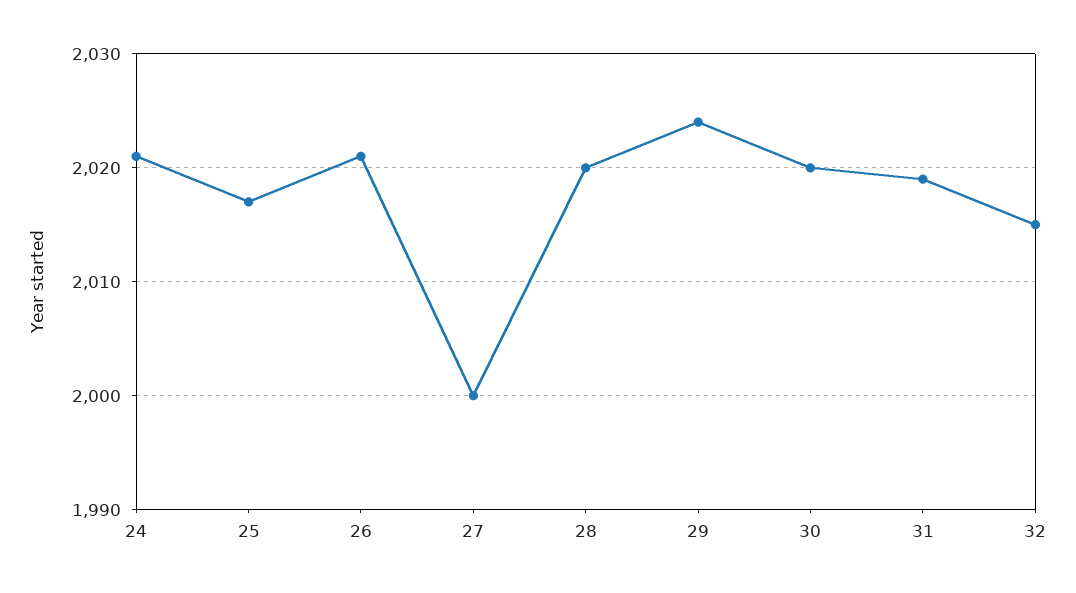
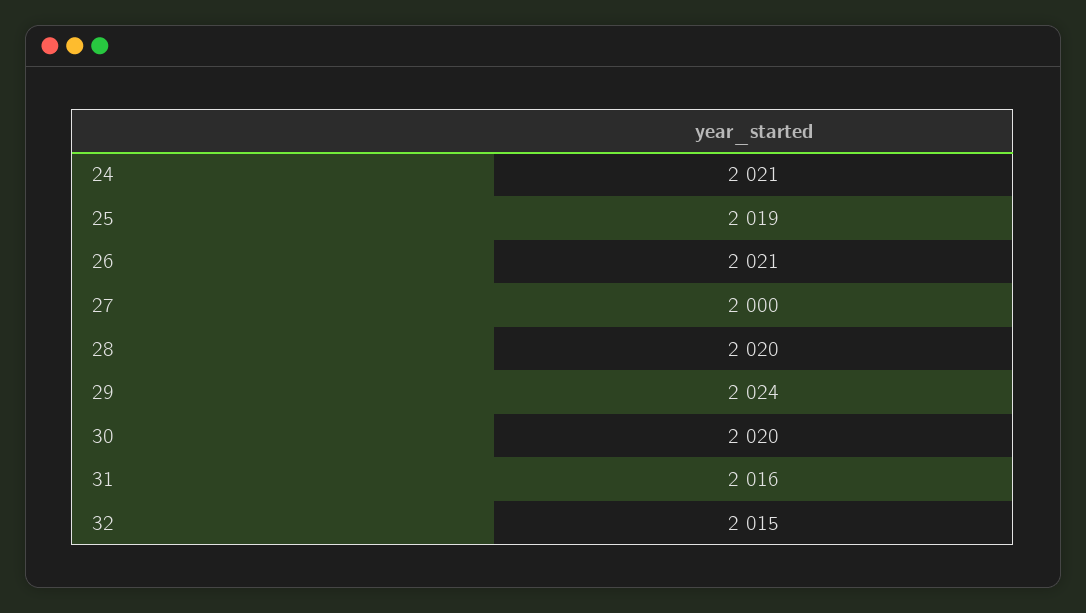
  {
    "24": 2021,
-   "25": 2017,
+   "25": 2019,
    "26": 2021,
    "27": 2000,
    "28": 2020,
    "29": 2024,
    "30": 2020,
-   "31": 2019,
+   "31": 2016,
    "32": 2015
  }

